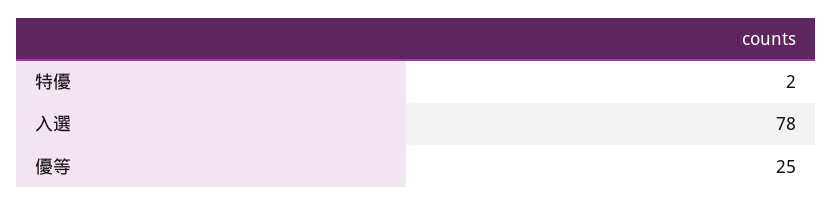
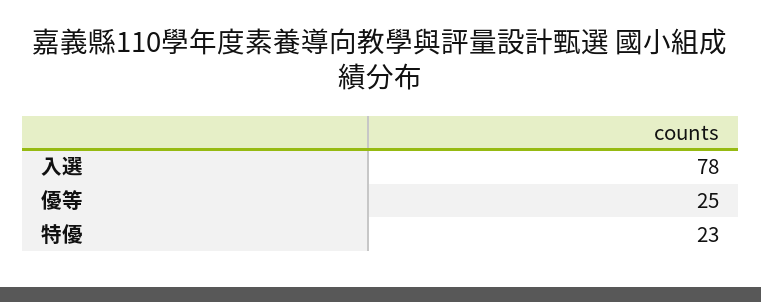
  {
-   "特優": 2,
+   "特優": 23,
    "入選": 78,
    "優等": 25
  }

